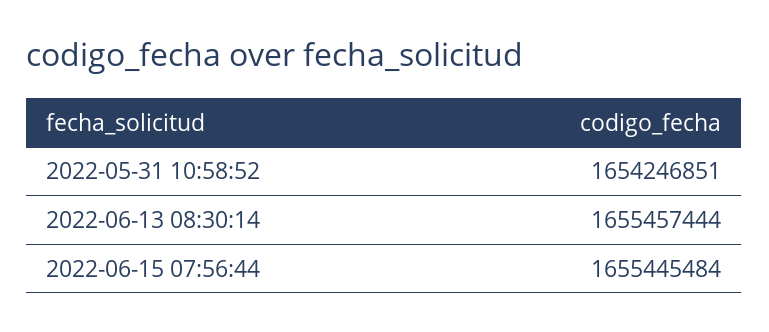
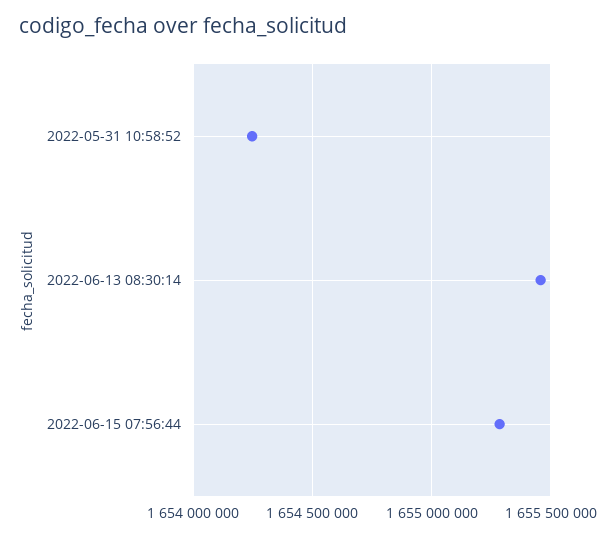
  {
    "2022-05-31 10:58:52": 1654246851,
    "2022-06-13 08:30:14": 1655457444,
-   "2022-06-15 07:56:44": 1655445484
+   "2022-06-15 07:56:44": 1655300000
  }

